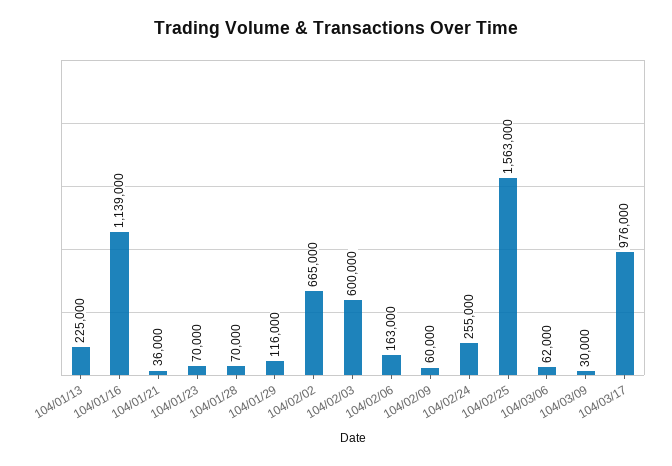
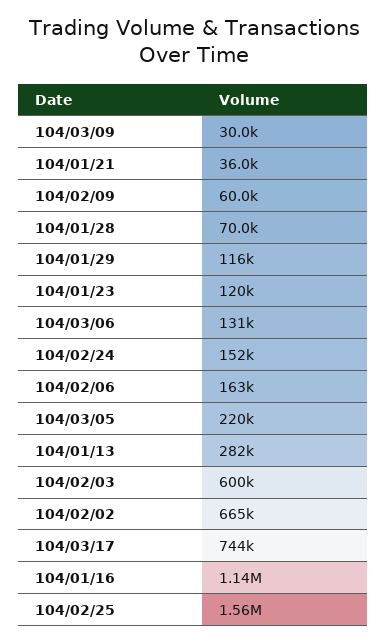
  {
-   "104/01/13": 225000,
+   "104/01/13": 282000,
    "104/01/16": 1139000,
    "104/01/21": 36000,
-   "104/01/23": 70000,
+   "104/01/23": 120000,
    "104/01/28": 70000,
    "104/01/29": 116000,
    "104/02/02": 665000,
    "104/02/03": 600000,
    "104/02/06": 163000,
    "104/02/09": 60000,
-   "104/02/24": 255000,
+   "104/02/24": 152000,
    "104/02/25": 1563000,
-   "104/03/06": 62000,
+   "104/03/06": 131000,
    "104/03/09": 30000,
-   "104/03/17": 976000
+   "104/03/17": 744000,
+   "104/03/05": 220000
  }

